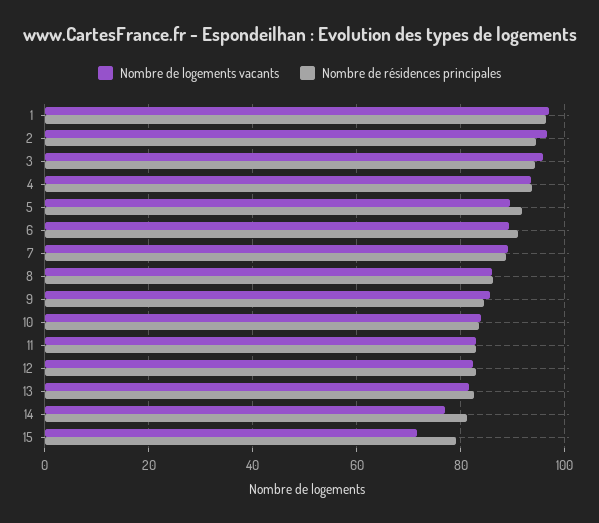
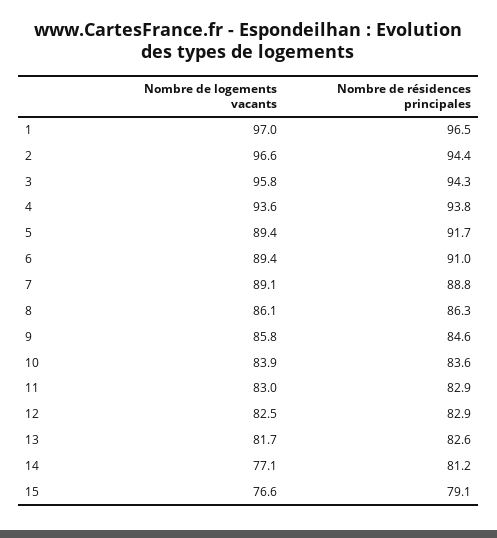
  {
    "Nombre de logements vacants": {
      "1": 97,
      "2": 96.6,
      "3": 95.8,
      "4": 93.6,
      "5": 89.4,
      "6": 89.4,
      "7": 89.1,
      "8": 86.1,
      "9": 85.8,
      "10": 83.9,
      "11": 83,
      "12": 82.5,
      "13": 81.7,
      "14": 77.1,
-     "15": 72
+     "15": 76.6
    },
    "Nombre de résidences principales": {
      "1": 96.5,
      "2": 94.4,
      "3": 94.3,
      "4": 93.8,
      "5": 91.7,
      "6": 91,
      "7": 88.8,
      "8": 86.3,
      "9": 84.6,
      "10": 83.6,
      "11": 82.9,
      "12": 82.9,
      "13": 82.6,
      "14": 81.2,
      "15": 79.1
    }
  }

